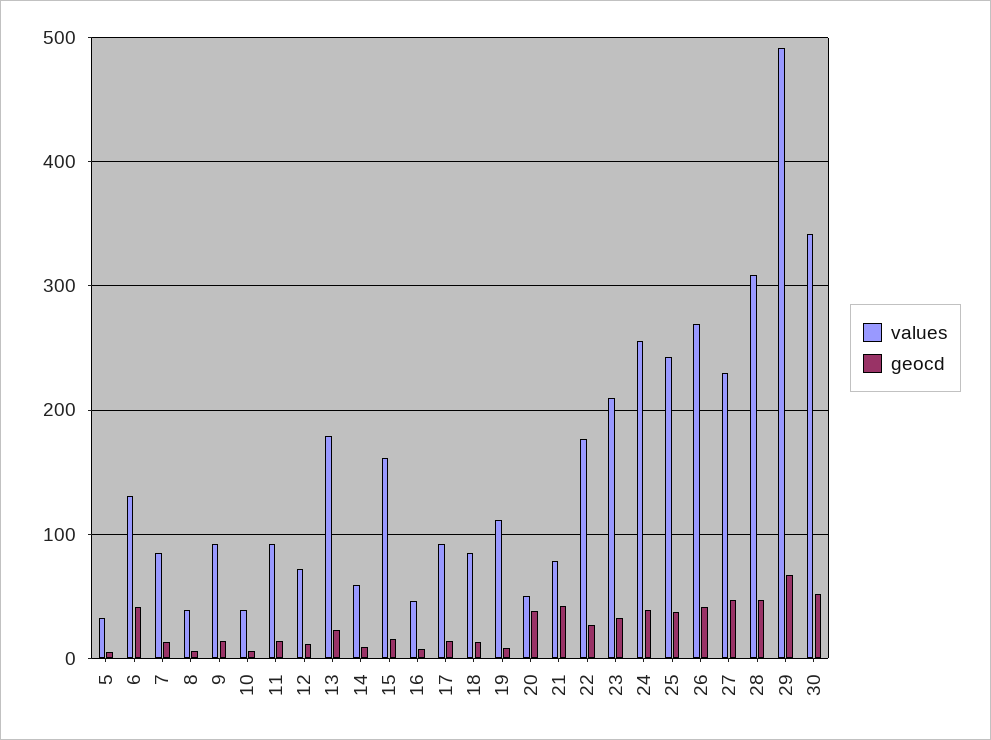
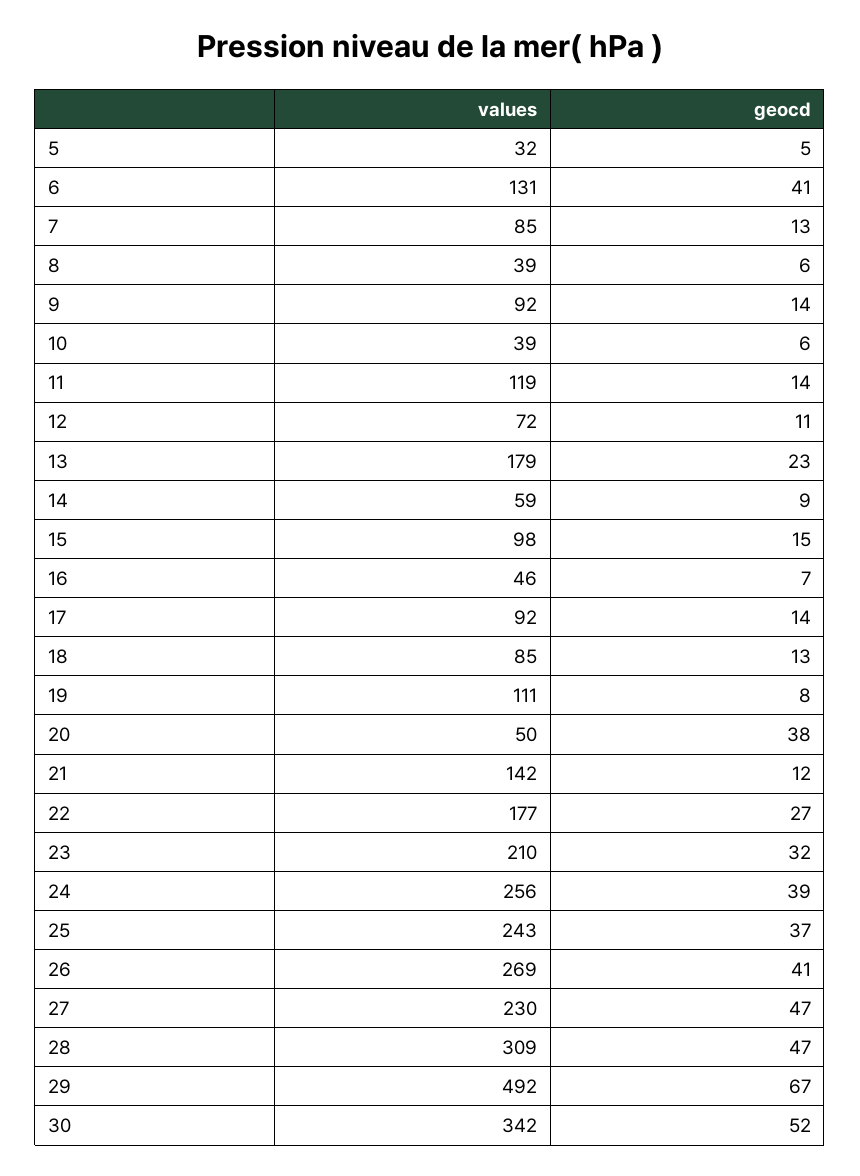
  {
    "values": {
      "5": 32,
      "6": 131,
      "7": 85,
      "8": 39,
      "9": 92,
      "10": 39,
-     "11": 90,
+     "11": 119,
      "12": 72,
      "13": 179,
      "14": 59,
-     "15": 160,
+     "15": 98,
      "16": 46,
      "17": 92,
      "18": 85,
      "19": 111,
      "20": 50,
-     "21": 80,
+     "21": 142,
      "22": 177,
      "23": 210,
      "24": 256,
      "25": 243,
      "26": 269,
      "27": 230,
      "28": 309,
      "29": 492,
      "30": 342
    },
    "geocd": {
      "5": 5,
      "6": 41,
      "7": 13,
      "8": 6,
      "9": 14,
      "10": 6,
      "11": 14,
      "12": 11,
      "13": 23,
      "14": 9,
      "15": 15,
      "16": 7,
      "17": 14,
      "18": 13,
      "19": 8,
      "20": 38,
-     "21": 40,
+     "21": 12,
      "22": 27,
      "23": 32,
      "24": 39,
      "25": 37,
      "26": 41,
      "27": 47,
      "28": 47,
      "29": 67,
      "30": 52
    }
  }

